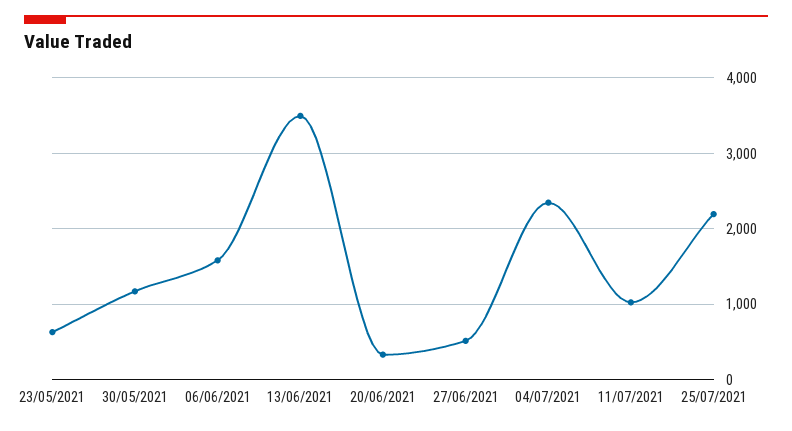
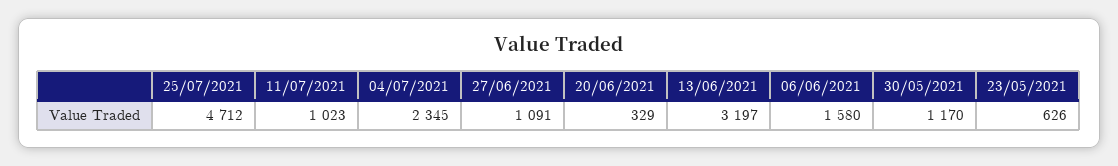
  {
    "23/05/2021": 626,
    "30/05/2021": 1170,
    "06/06/2021": 1580,
-   "13/06/2021": 3500,
+   "13/06/2021": 3197,
    "20/06/2021": 329,
-   "27/06/2021": 500,
+   "27/06/2021": 1091,
    "04/07/2021": 2345,
    "11/07/2021": 1023,
-   "25/07/2021": 2200
+   "25/07/2021": 4712
  }

